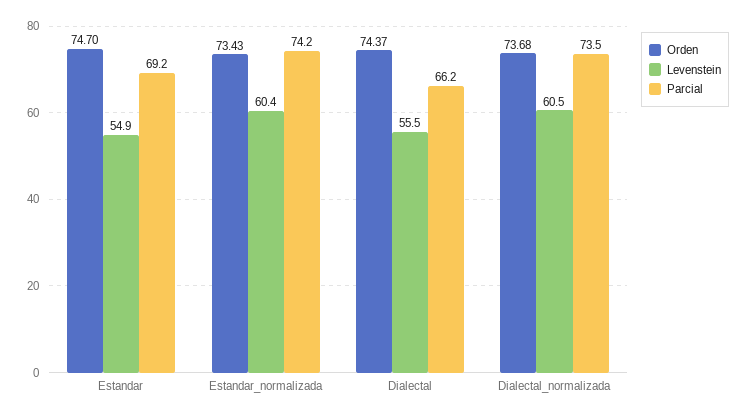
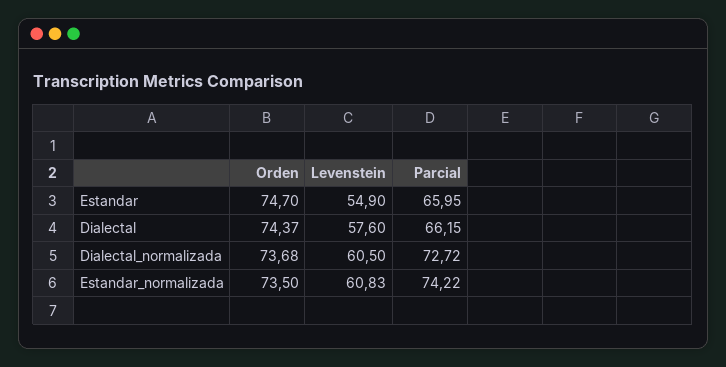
  {
    "Orden": {
      "Estandar": 74.7,
-     "Estandar_normalizada": 73.43,
+     "Estandar_normalizada": 73.5,
      "Dialectal": 74.37,
      "Dialectal_normalizada": 73.68
    },
    "Levenstein": {
      "Estandar": 54.9,
-     "Estandar_normalizada": 60.4,
+     "Estandar_normalizada": 60.83,
-     "Dialectal": 55.5,
+     "Dialectal": 57.6,
      "Dialectal_normalizada": 60.5
    },
    "Parcial": {
-     "Estandar": 69.2,
+     "Estandar": 65.95,
      "Estandar_normalizada": 74.22,
      "Dialectal": 66.15,
-     "Dialectal_normalizada": 73.5
+     "Dialectal_normalizada": 72.72
    }
  }

